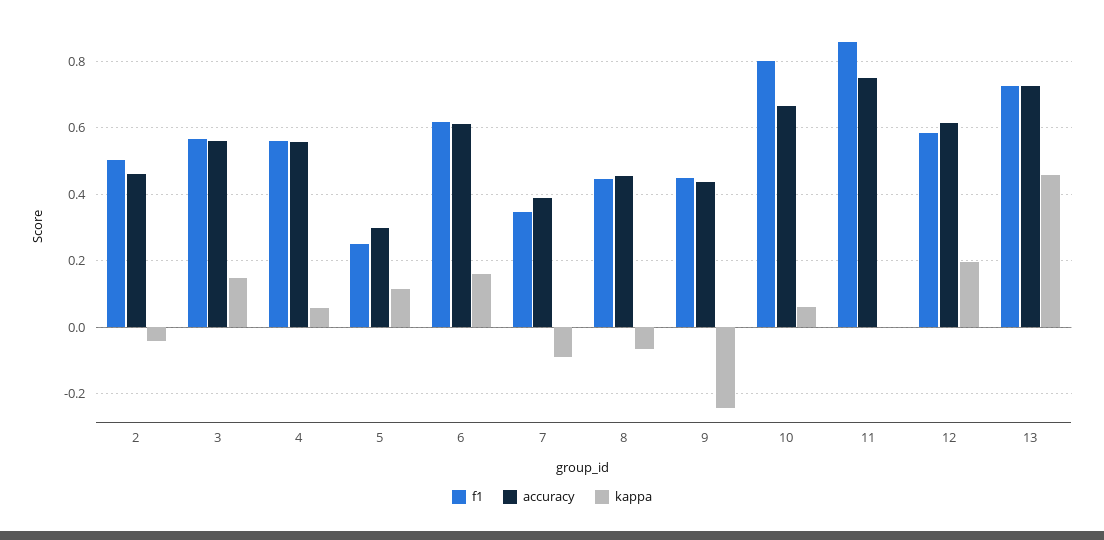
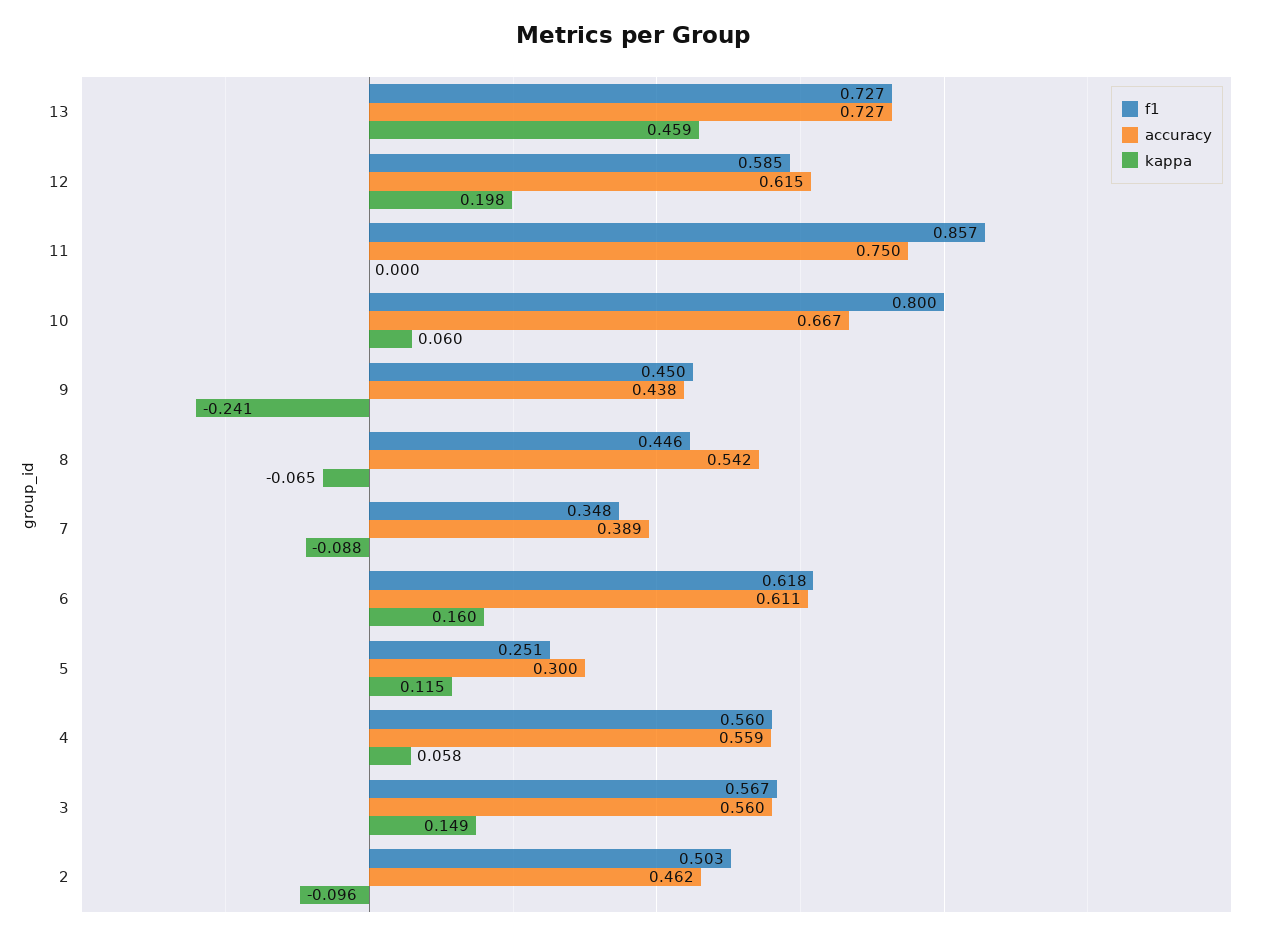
  {
    "f1": {
      "2": 0.503,
      "3": 0.567,
      "4": 0.56,
      "5": 0.251,
      "6": 0.618,
      "7": 0.348,
      "8": 0.446,
      "9": 0.45,
      "10": 0.8,
      "11": 0.857,
      "12": 0.585,
      "13": 0.727
    },
    "accuracy": {
      "2": 0.462,
      "3": 0.56,
      "4": 0.559,
      "5": 0.3,
      "6": 0.611,
      "7": 0.389,
-     "8": 0.46,
+     "8": 0.542,
      "9": 0.438,
      "10": 0.667,
      "11": 0.75,
      "12": 0.615,
      "13": 0.727
    },
    "kappa": {
-     "2": -0.04,
+     "2": -0.096,
      "3": 0.149,
      "4": 0.058,
      "5": 0.115,
      "6": 0.16,
      "7": -0.088,
      "8": -0.065,
      "9": -0.241,
      "10": 0.06,
      "11": 0,
      "12": 0.198,
      "13": 0.459
    }
  }

